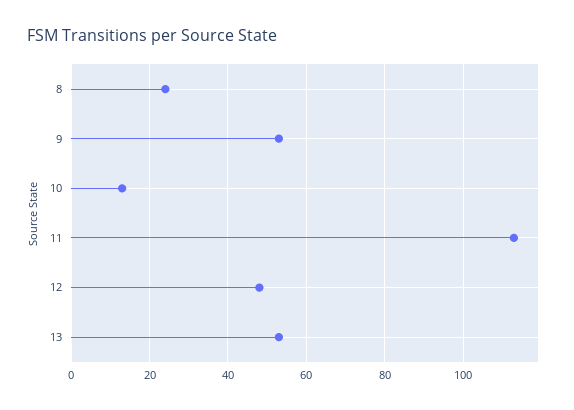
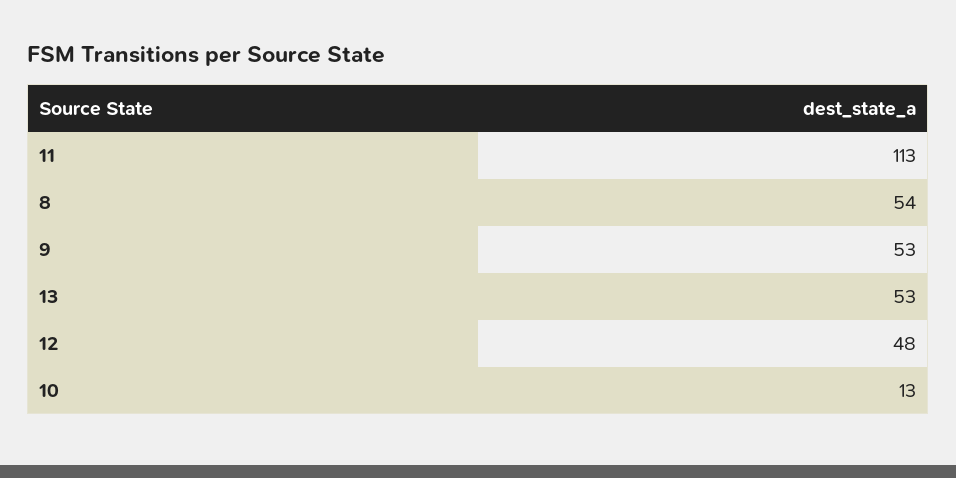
  {
-   "8": 25,
+   "8": 54,
    "9": 53,
    "10": 13,
    "11": 113,
    "12": 48,
    "13": 53
  }

